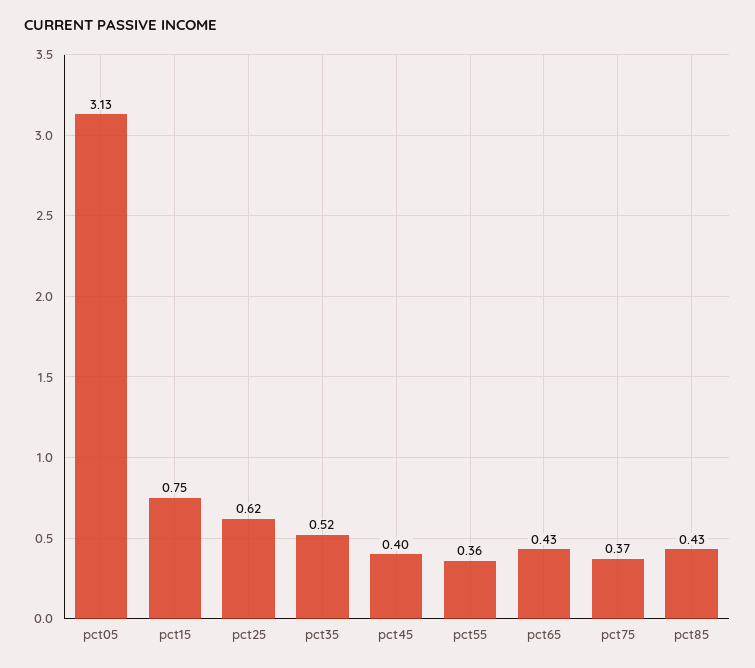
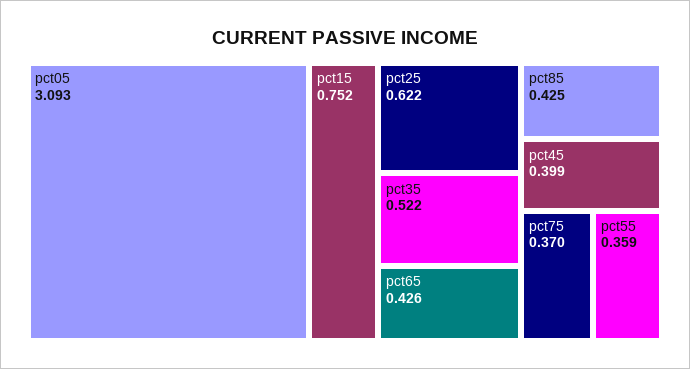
  {
-   "pct05": 3.13,
+   "pct05": 3.093,
    "pct15": 0.752,
    "pct25": 0.622,
    "pct35": 0.522,
    "pct45": 0.399,
    "pct55": 0.359,
    "pct65": 0.426,
    "pct75": 0.37,
    "pct85": 0.425
  }

